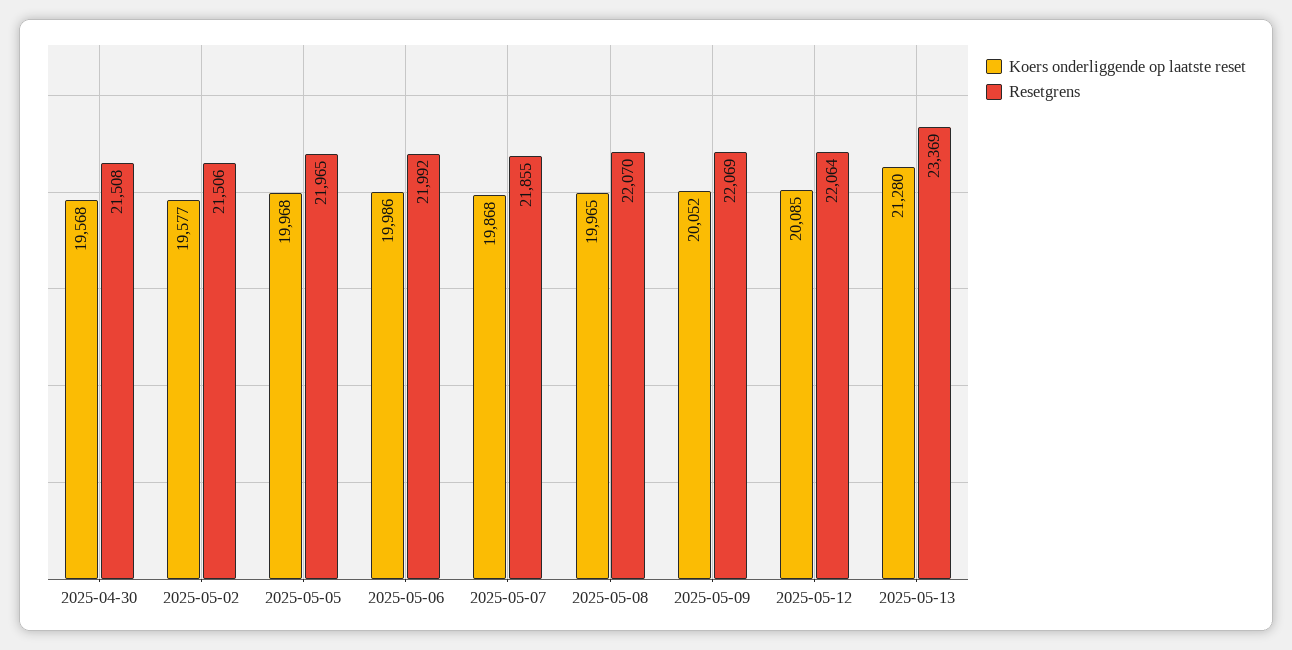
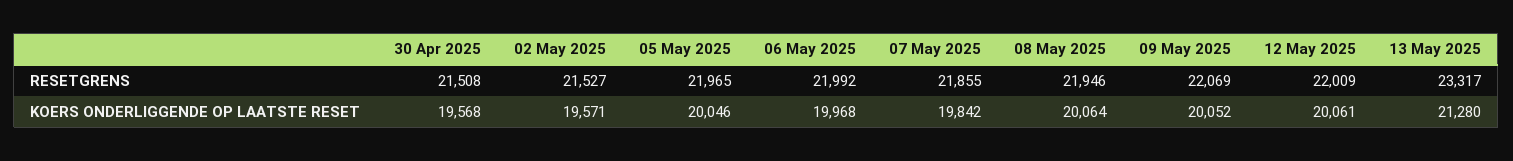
  {
    "Koers onderliggende op laatste reset": {
      "2025-04-30": 19568,
-     "2025-05-02": 19577,
+     "2025-05-02": 19571,
-     "2025-05-05": 19968,
+     "2025-05-05": 20046,
-     "2025-05-06": 19986,
+     "2025-05-06": 19968,
-     "2025-05-07": 19868,
+     "2025-05-07": 19842,
-     "2025-05-08": 19965,
+     "2025-05-08": 20064,
      "2025-05-09": 20052,
-     "2025-05-12": 20085,
+     "2025-05-12": 20061,
      "2025-05-13": 21280
    },
    "Resetgrens": {
      "2025-04-30": 21508,
-     "2025-05-02": 21506,
+     "2025-05-02": 21527,
      "2025-05-05": 21965,
      "2025-05-06": 21992,
      "2025-05-07": 21855,
-     "2025-05-08": 22070,
+     "2025-05-08": 21946,
      "2025-05-09": 22069,
-     "2025-05-12": 22064,
+     "2025-05-12": 22009,
-     "2025-05-13": 23369
+     "2025-05-13": 23317
    }
  }

